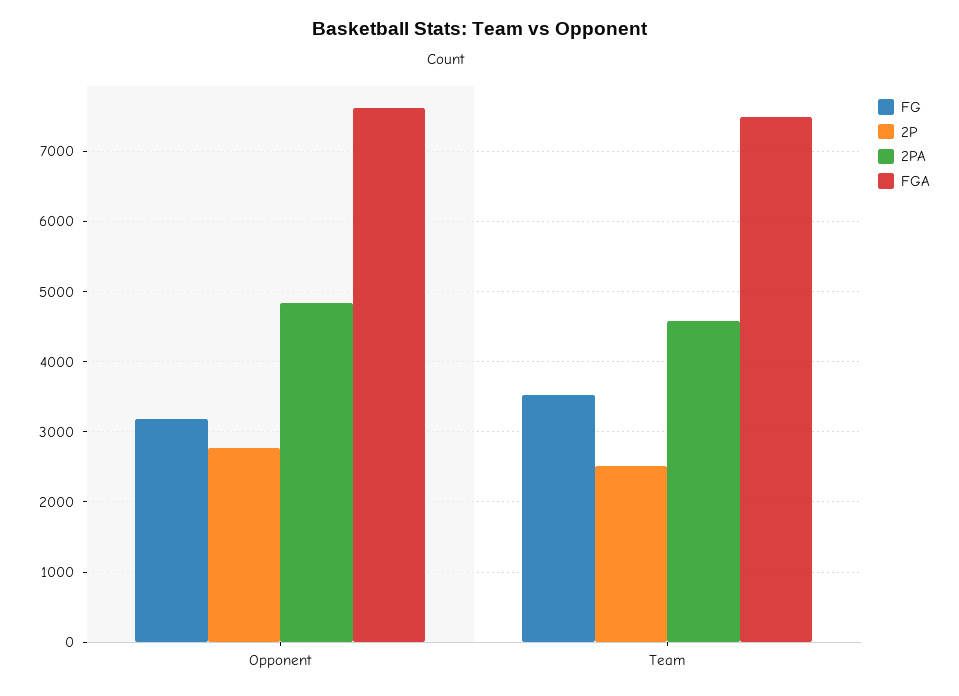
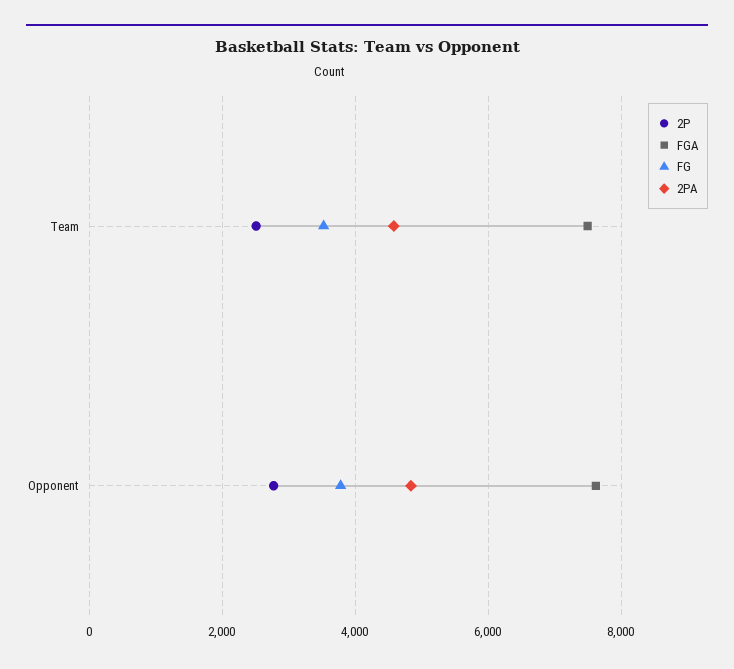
  {
    "FG": {
-     "Opponent": 3200,
+     "Opponent": 3800,
      "Team": 3500
    },
    "2P": {
      "Opponent": 2800,
      "Team": 2500
    },
    "2PA": {
      "Opponent": 4800,
      "Team": 4600
    },
    "FGA": {
      "Opponent": 7600,
      "Team": 7500
    }
  }

